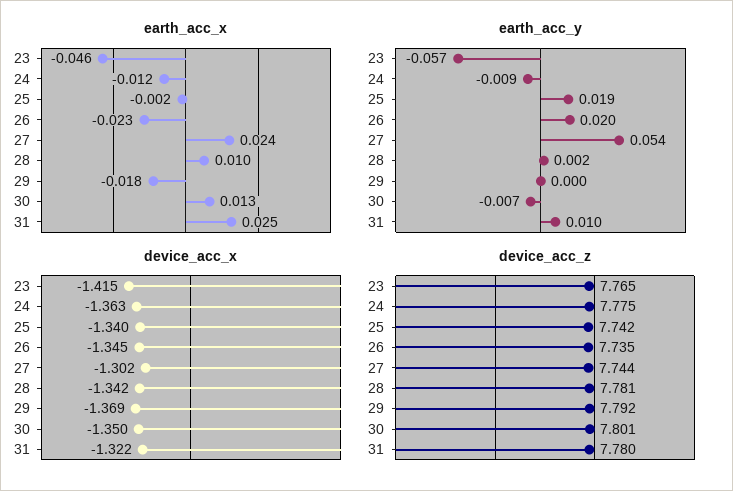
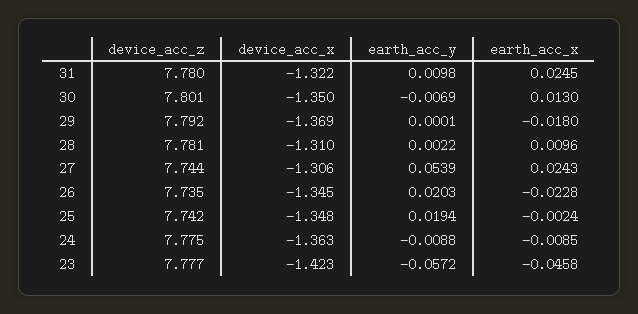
  {
    "earth_acc_x": {
      "23": -0.0458,
-     "24": -0.012,
+     "24": -0.0085,
      "25": -0.0024,
      "26": -0.0228,
      "27": 0.0243,
      "28": 0.0096,
      "29": -0.018,
      "30": 0.013,
      "31": 0.0245
    },
    "earth_acc_y": {
      "23": -0.0572,
      "24": -0.0088,
      "25": 0.0194,
      "26": 0.0203,
      "27": 0.0539,
      "28": 0.0022,
      "29": 0.0001,
      "30": -0.0069,
      "31": 0.0098
    },
    "device_acc_x": {
-     "23": -1.415,
+     "23": -1.423,
      "24": -1.363,
-     "25": -1.34,
+     "25": -1.348,
      "26": -1.345,
-     "27": -1.302,
+     "27": -1.306,
-     "28": -1.342,
+     "28": -1.31,
      "29": -1.369,
      "30": -1.35,
      "31": -1.322
    },
    "device_acc_z": {
-     "23": 7.765,
+     "23": 7.777,
      "24": 7.775,
      "25": 7.742,
      "26": 7.735,
      "27": 7.744,
      "28": 7.781,
      "29": 7.792,
      "30": 7.801,
      "31": 7.78
    }
  }

